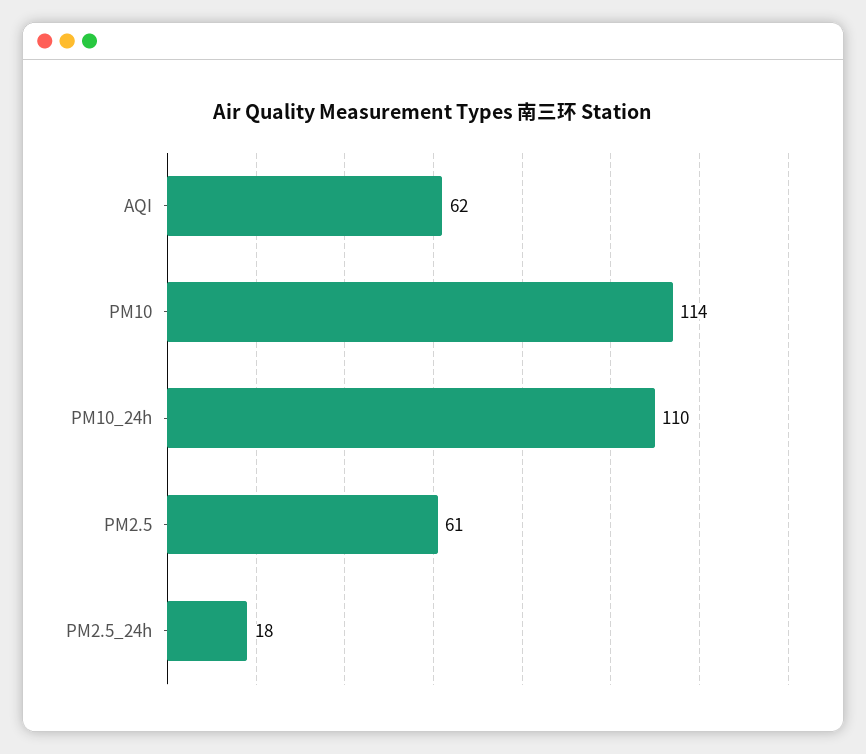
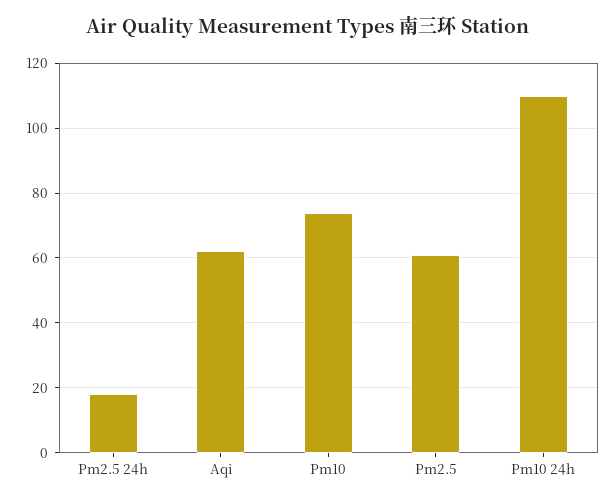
  {
    "AQI": 62,
-   "PM10": 114,
+   "PM10": 75,
    "PM10_24h": 110,
    "PM2.5": 61,
    "PM2.5_24h": 18
  }

